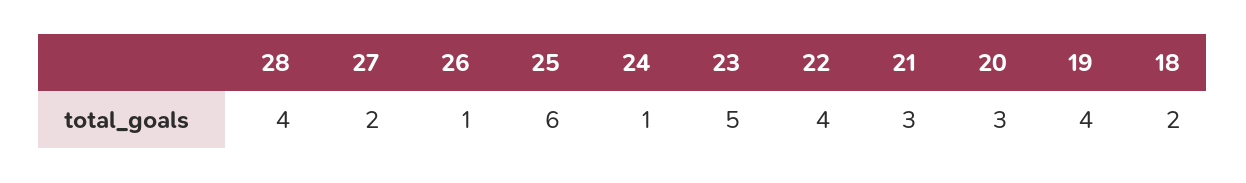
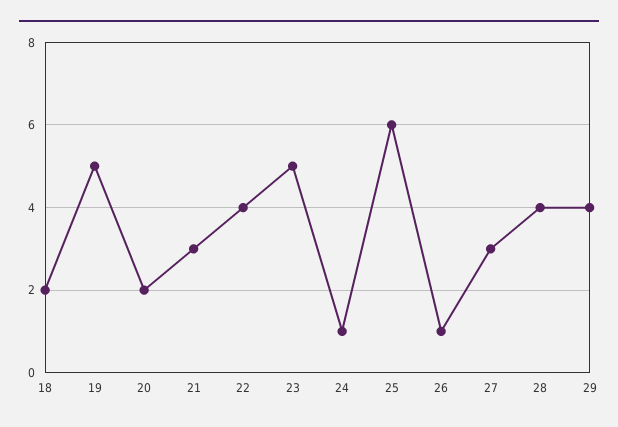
  {
    "28": 4,
-   "27": 2,
+   "27": 3,
    "26": 1,
    "25": 6,
    "24": 1,
    "23": 5,
    "22": 4,
    "21": 3,
-   "20": 3,
+   "20": 2,
-   "19": 4,
+   "19": 5,
-   "18": 2
+   "18": 2,
+   "29": 4
  }

